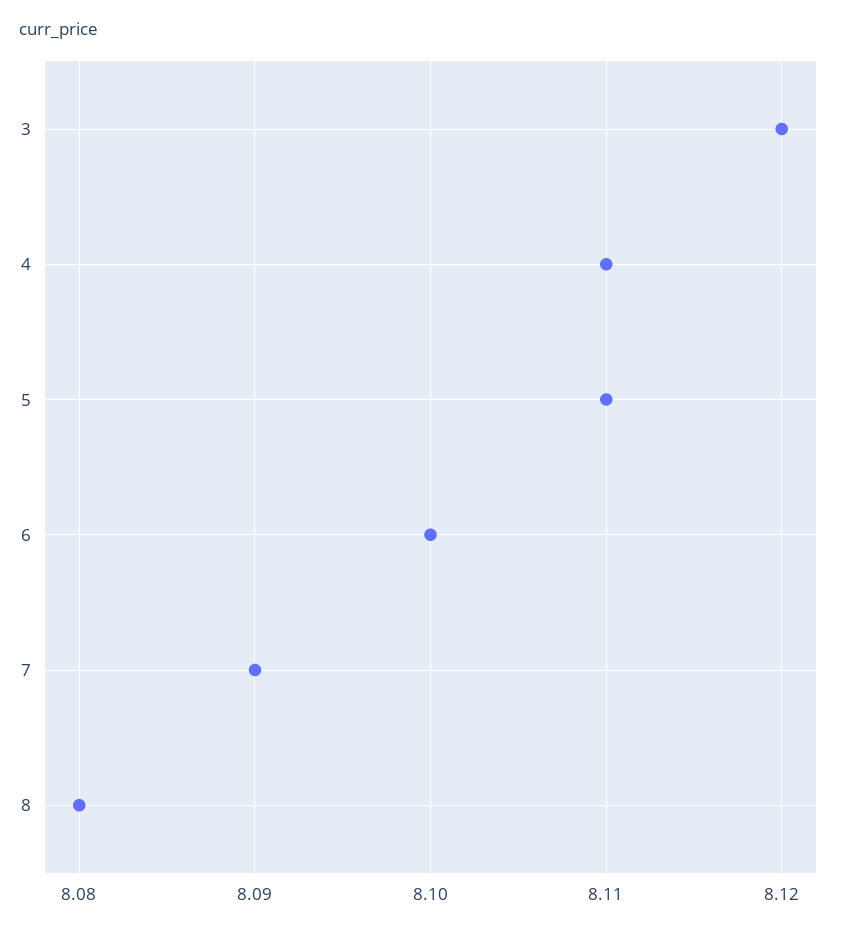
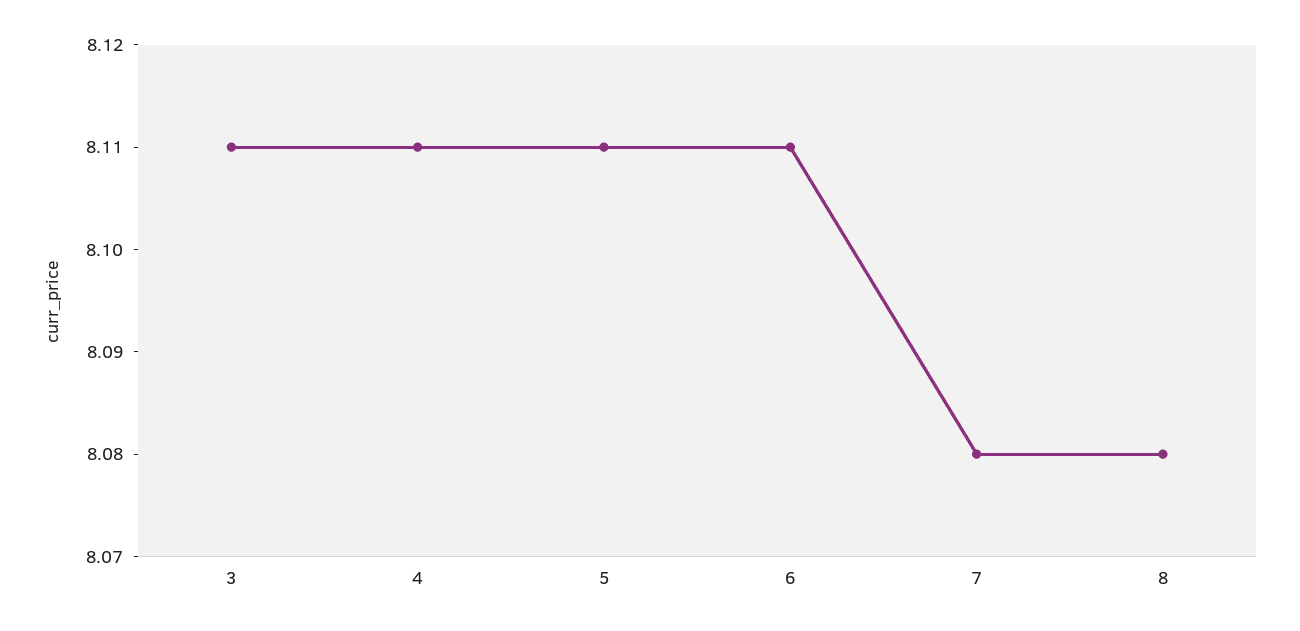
  {
-   "3": 8.12,
+   "3": 8.11,
    "4": 8.11,
    "5": 8.11,
-   "6": 8.1,
+   "6": 8.11,
-   "7": 8.09,
+   "7": 8.08,
    "8": 8.08
  }

